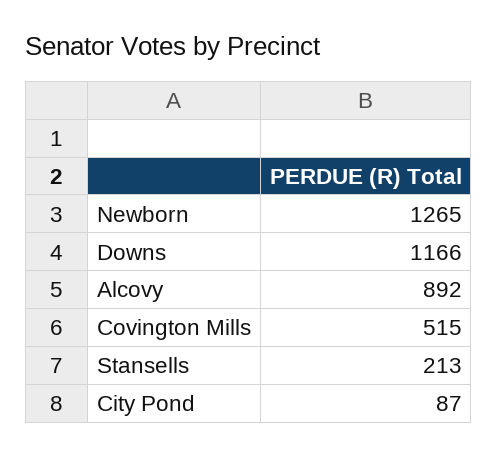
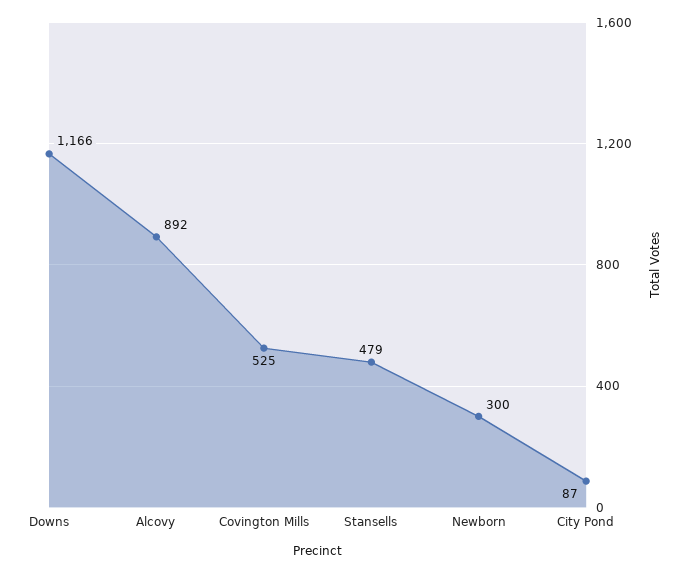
  {
-   "Newborn": 1265,
+   "Newborn": 300,
    "Downs": 1166,
    "Alcovy": 892,
-   "Covington Mills": 515,
+   "Covington Mills": 525,
-   "Stansells": 213,
+   "Stansells": 479,
    "City Pond": 87
  }

